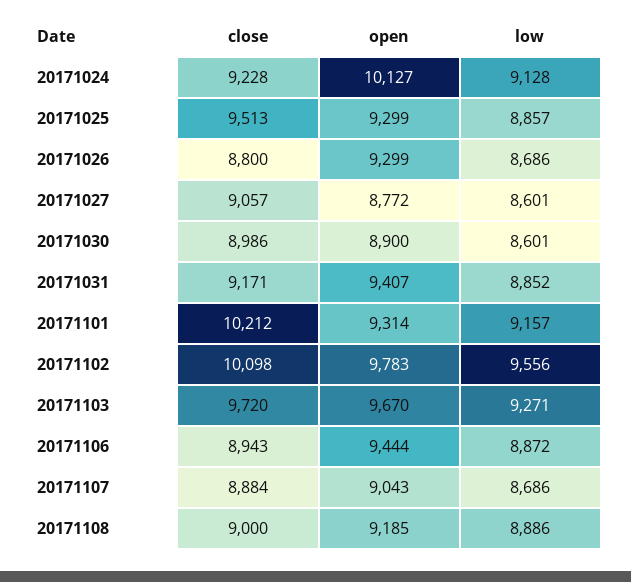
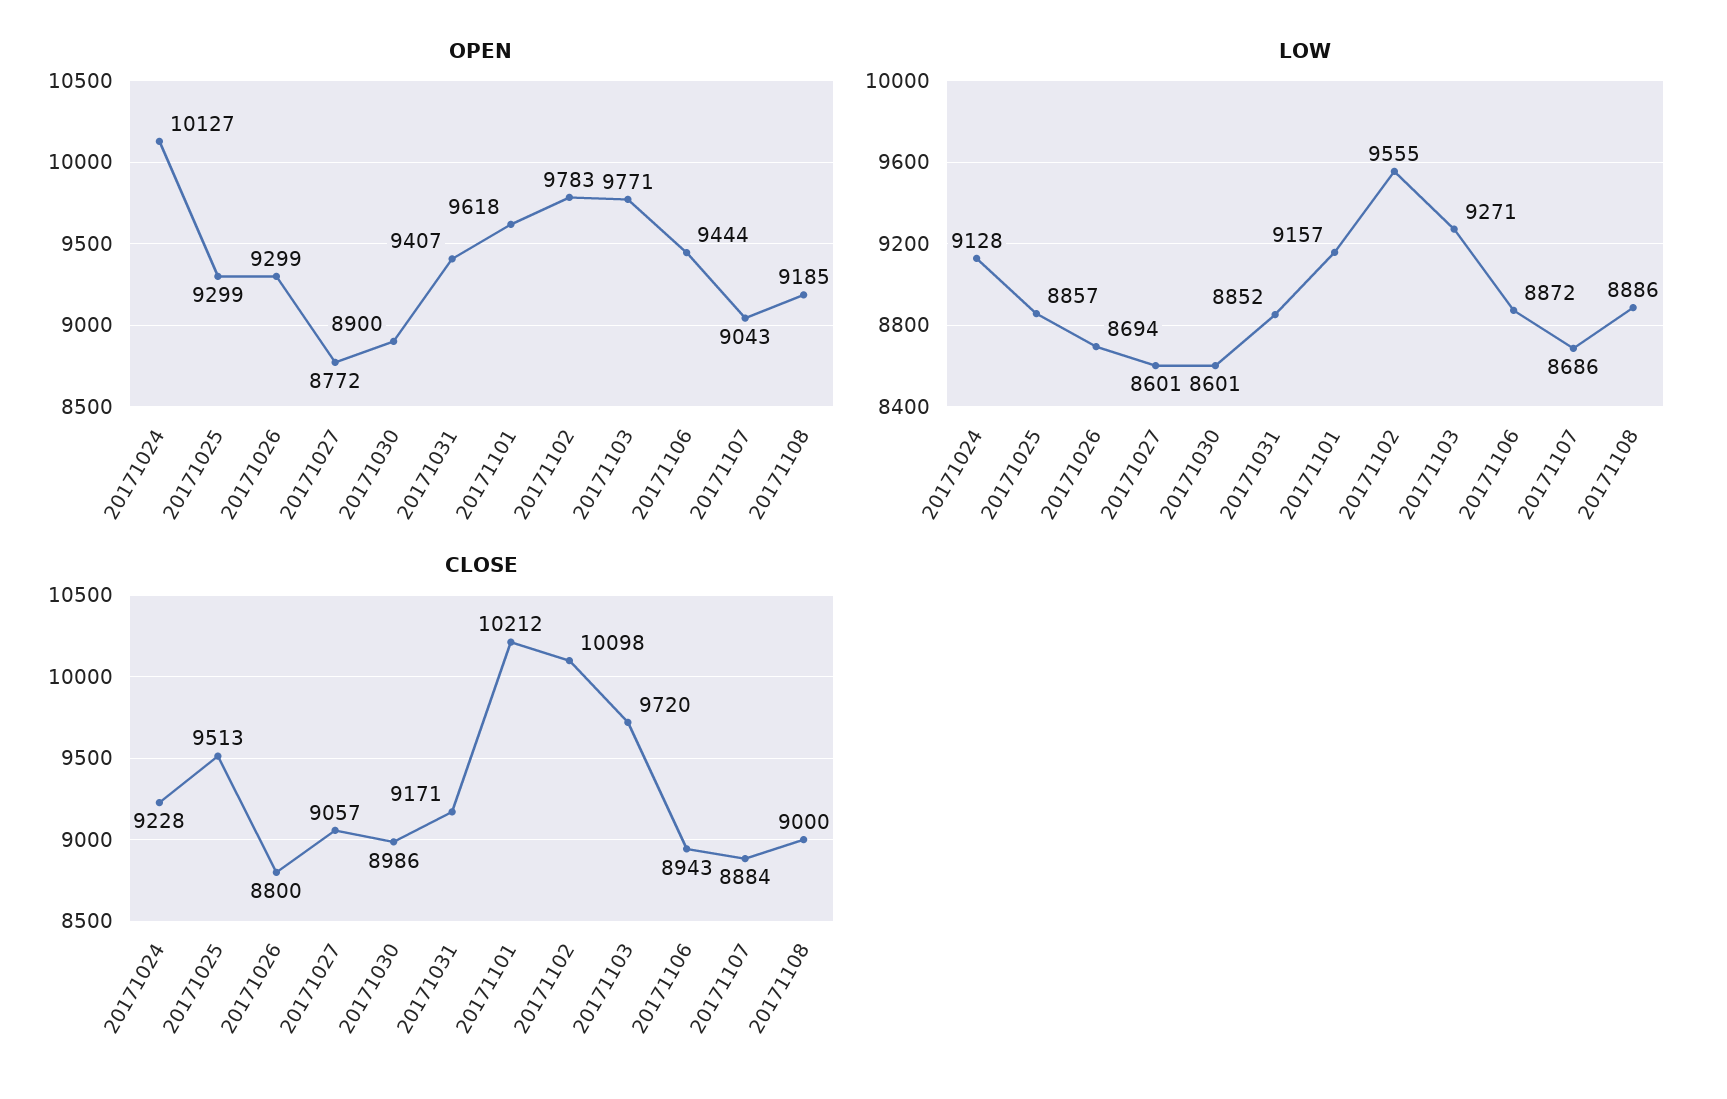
  {
    "close": {
      "20171024": 9228,
      "20171025": 9513,
      "20171026": 8800,
      "20171027": 9057,
      "20171030": 8986,
      "20171031": 9171,
      "20171101": 10212,
      "20171102": 10098,
      "20171103": 9720,
      "20171106": 8943,
      "20171107": 8884,
      "20171108": 9000
    },
    "open": {
      "20171024": 10127,
      "20171025": 9299,
      "20171026": 9299,
      "20171027": 8772,
      "20171030": 8900,
      "20171031": 9407,
-     "20171101": 9314,
+     "20171101": 9618,
      "20171102": 9783,
-     "20171103": 9670,
+     "20171103": 9771,
      "20171106": 9444,
      "20171107": 9043,
      "20171108": 9185
    },
    "low": {
      "20171024": 9128,
      "20171025": 8857,
-     "20171026": 8686,
+     "20171026": 8694,
      "20171027": 8601,
      "20171030": 8601,
      "20171031": 8852,
      "20171101": 9157,
-     "20171102": 9556,
+     "20171102": 9555,
      "20171103": 9271,
      "20171106": 8872,
      "20171107": 8686,
      "20171108": 8886
    }
  }

